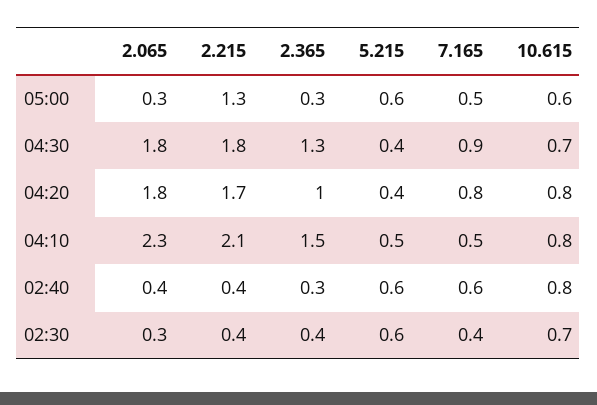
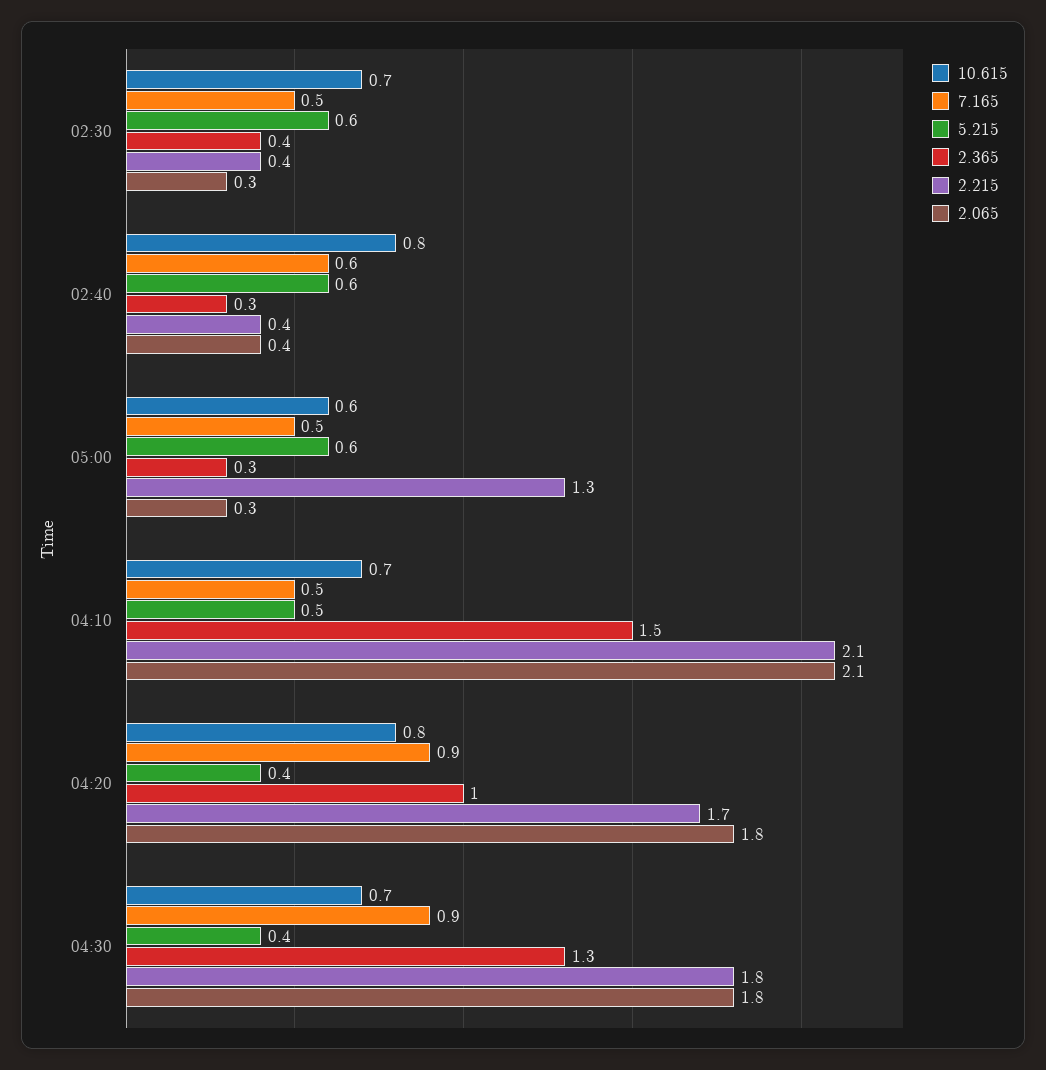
  {
    "2.065": {
      "05:00": 0.3,
      "04:30": 1.8,
      "04:20": 1.8,
-     "04:10": 2.3,
+     "04:10": 2.1,
      "02:40": 0.4,
      "02:30": 0.3
    },
    "2.215": {
      "05:00": 1.3,
      "04:30": 1.8,
      "04:20": 1.7,
      "04:10": 2.1,
      "02:40": 0.4,
      "02:30": 0.4
    },
    "2.365": {
      "05:00": 0.3,
      "04:30": 1.3,
      "04:20": 1,
      "04:10": 1.5,
      "02:40": 0.3,
      "02:30": 0.4
    },
    "5.215": {
      "05:00": 0.6,
      "04:30": 0.4,
      "04:20": 0.4,
      "04:10": 0.5,
      "02:40": 0.6,
      "02:30": 0.6
    },
    "7.165": {
      "05:00": 0.5,
      "04:30": 0.9,
-     "04:20": 0.8,
+     "04:20": 0.9,
      "04:10": 0.5,
      "02:40": 0.6,
-     "02:30": 0.4
+     "02:30": 0.5
    },
    "10.615": {
      "05:00": 0.6,
      "04:30": 0.7,
      "04:20": 0.8,
-     "04:10": 0.8,
+     "04:10": 0.7,
      "02:40": 0.8,
      "02:30": 0.7
    }
  }

